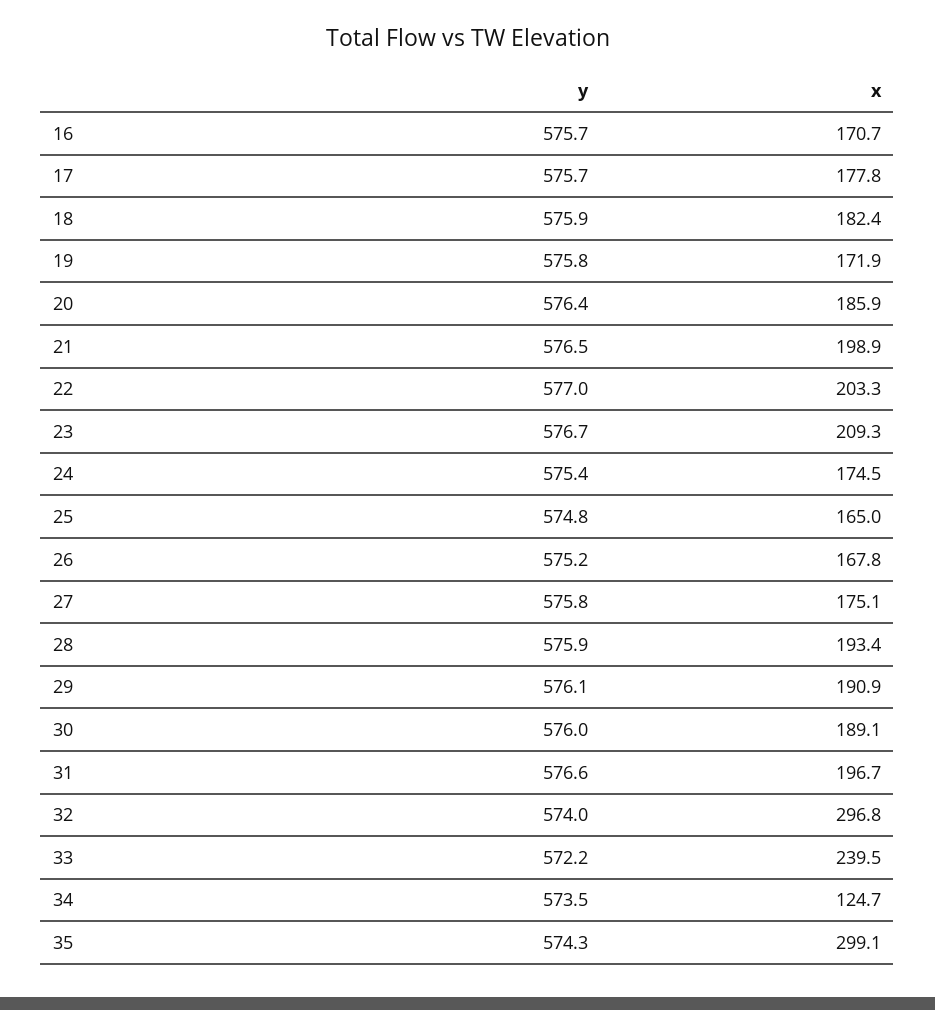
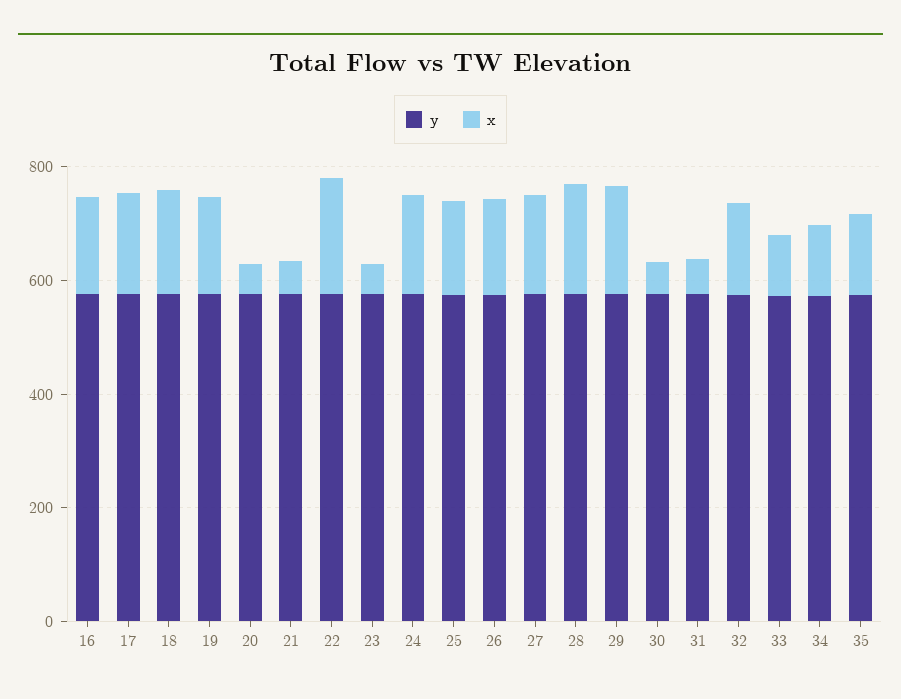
  {
    "y": {
      "16": 575.7,
      "17": 575.7,
      "18": 575.9,
      "19": 575.8,
      "20": 576.4,
      "21": 576.5,
      "22": 577,
      "23": 576.7,
      "24": 575.4,
      "25": 574.8,
      "26": 575.2,
      "27": 575.8,
      "28": 575.9,
      "29": 576.1,
      "30": 576,
      "31": 576.6,
      "32": 574,
      "33": 572.2,
      "34": 573.5,
      "35": 574.3
    },
    "x": {
      "16": 170.7,
      "17": 177.8,
      "18": 182.4,
      "19": 171.9,
-     "20": 185.9,
+     "20": 50,
-     "21": 198.9,
+     "21": 50,
      "22": 203.3,
-     "23": 209.3,
+     "23": 50,
      "24": 174.5,
      "25": 165,
      "26": 167.8,
      "27": 175.1,
      "28": 193.4,
      "29": 190.9,
-     "30": 189.1,
+     "30": 50,
-     "31": 196.7,
+     "31": 50,
-     "32": 296.8,
+     "32": 150,
-     "33": 239.5,
+     "33": 100,
      "34": 124.7,
-     "35": 299.1
+     "35": 150
    }
  }

